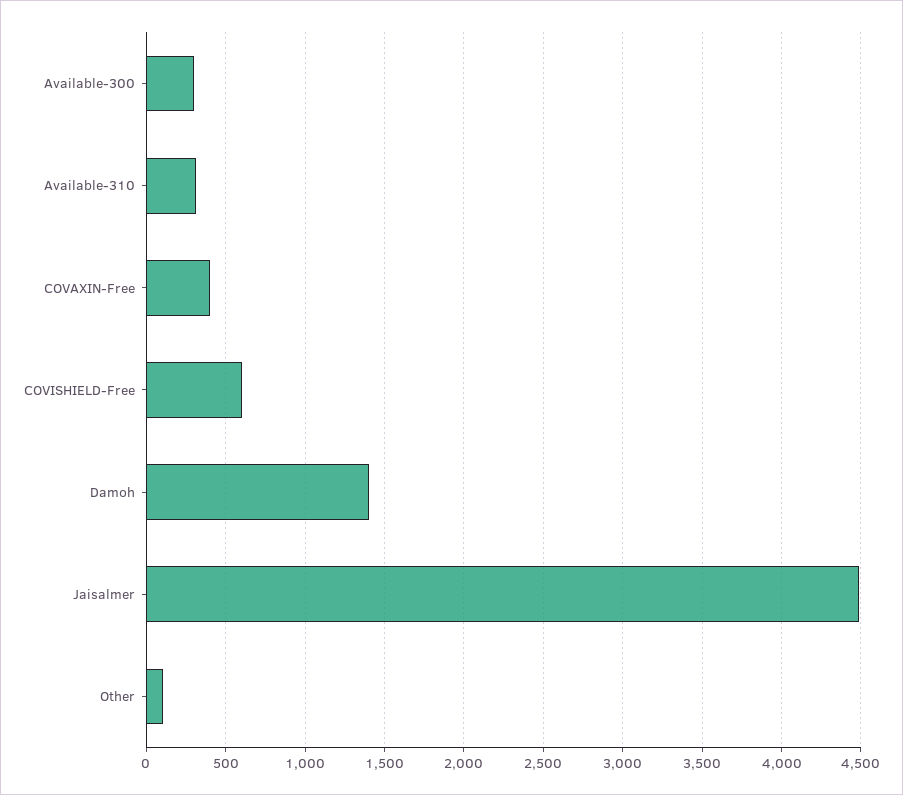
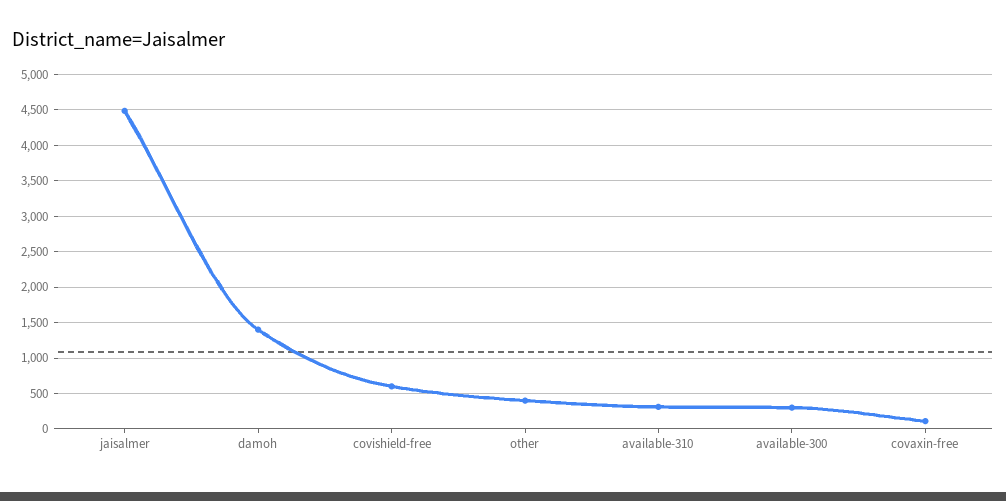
  {
    "Available-300": 300,
    "Available-310": 300,
-   "COVAXIN-Free": 400,
+   "COVAXIN-Free": 100,
    "COVISHIELD-Free": 600,
    "Damoh": 1400,
    "Jaisalmer": 4500,
-   "Other": 100
+   "Other": 400
  }

